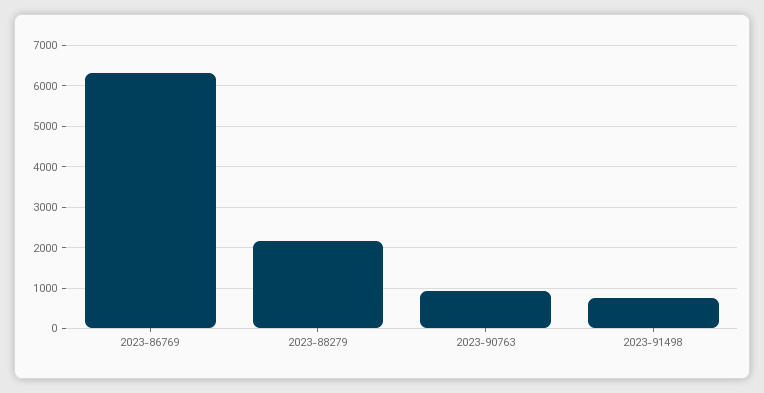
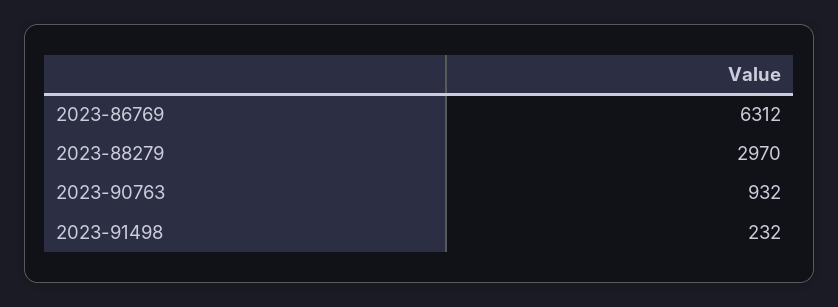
  {
    "2023-86769": 6312,
-   "2023-88279": 2200,
+   "2023-88279": 2970,
    "2023-90763": 932,
-   "2023-91498": 800
+   "2023-91498": 232
  }

